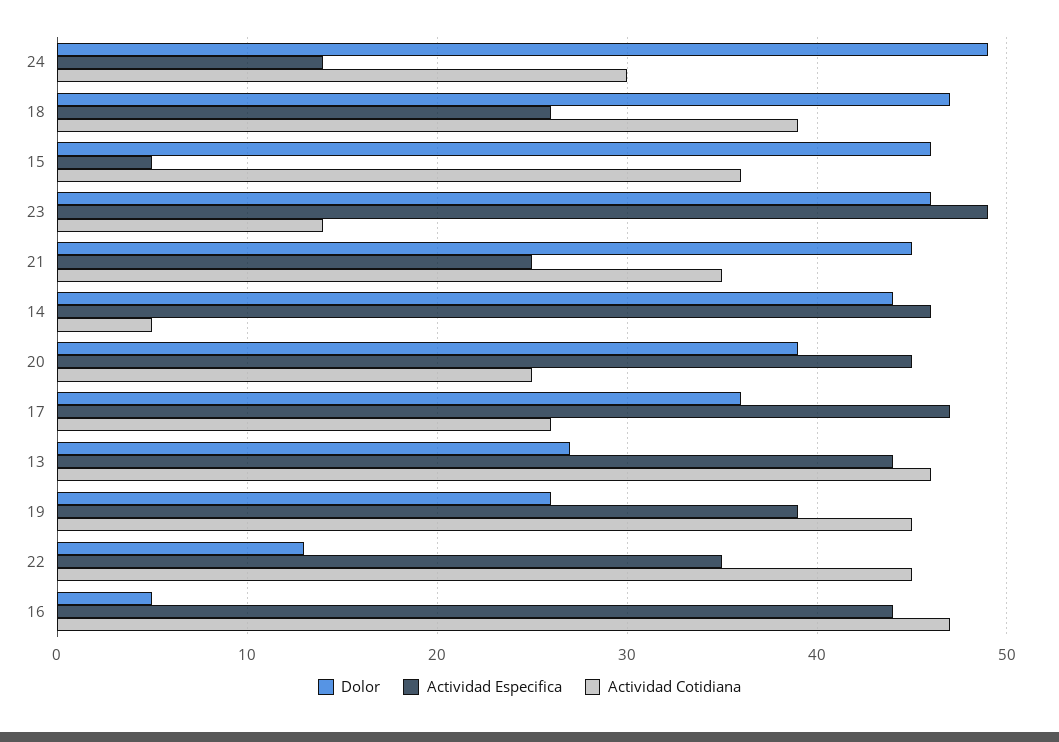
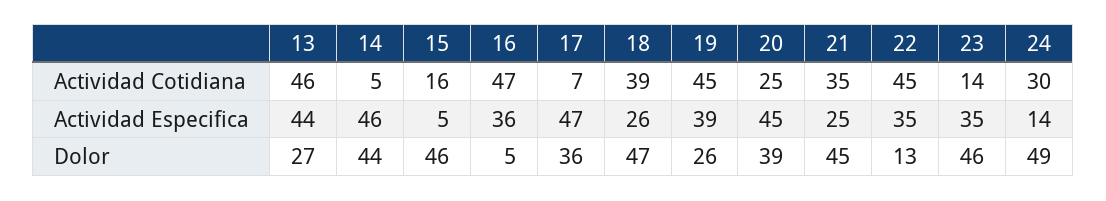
  {
    "Dolor": {
      "24": 49,
      "18": 47,
      "15": 46,
      "23": 46,
      "21": 45,
      "14": 44,
      "20": 39,
      "17": 36,
      "13": 27,
      "19": 26,
      "22": 13,
      "16": 5
    },
    "Actividad Especifica": {
      "24": 14,
      "18": 26,
      "15": 5,
-     "23": 49,
+     "23": 35,
      "21": 25,
      "14": 46,
      "20": 45,
      "17": 47,
      "13": 44,
      "19": 39,
      "22": 35,
-     "16": 44
+     "16": 36
    },
    "Actividad Cotidiana": {
      "24": 30,
      "18": 39,
-     "15": 36,
+     "15": 16,
      "23": 14,
      "21": 35,
      "14": 5,
      "20": 25,
-     "17": 26,
+     "17": 7,
      "13": 46,
      "19": 45,
      "22": 45,
      "16": 47
    }
  }

